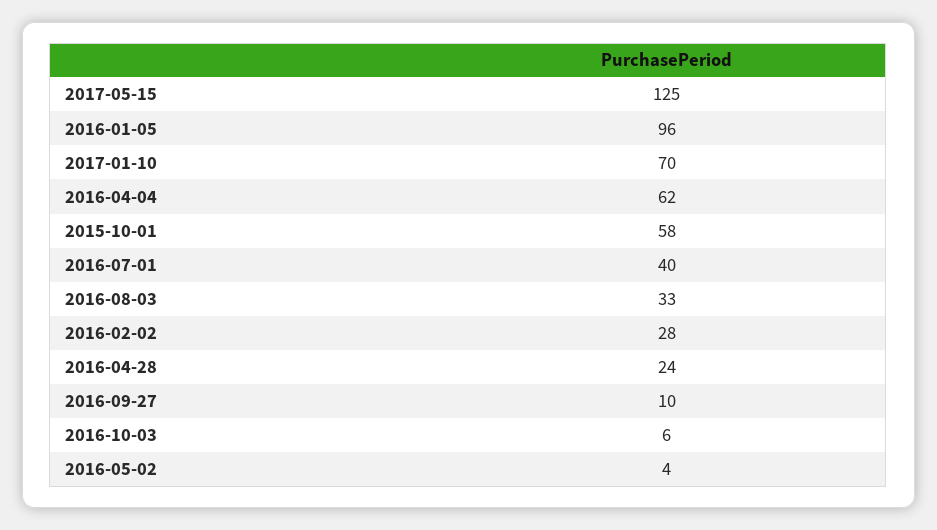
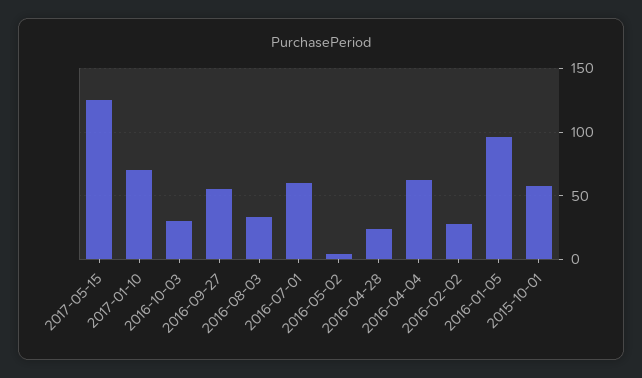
  {
    "2017-05-15": 125,
    "2016-01-05": 96,
    "2017-01-10": 70,
    "2016-04-04": 62,
    "2015-10-01": 58,
-   "2016-07-01": 40,
+   "2016-07-01": 60,
    "2016-08-03": 33,
    "2016-02-02": 28,
    "2016-04-28": 24,
-   "2016-09-27": 10,
+   "2016-09-27": 55,
-   "2016-10-03": 6,
+   "2016-10-03": 30,
    "2016-05-02": 4
  }

